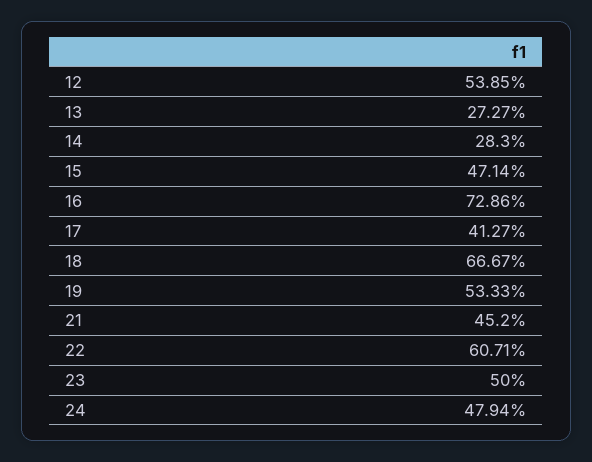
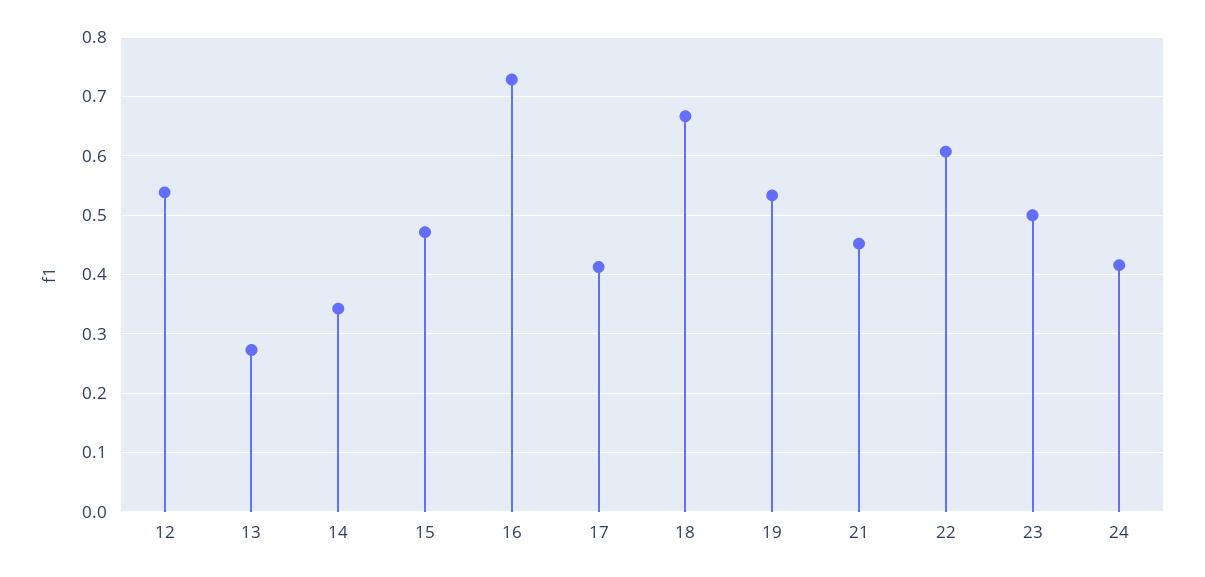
  {
    "12": 0.5385,
    "13": 0.2727,
-   "14": 0.283,
+   "14": 0.34,
    "15": 0.4714,
    "16": 0.7286,
    "17": 0.4127,
    "18": 0.6667,
    "19": 0.5333,
    "21": 0.452,
    "22": 0.6071,
    "23": 0.5,
-   "24": 0.4794
+   "24": 0.42
  }

